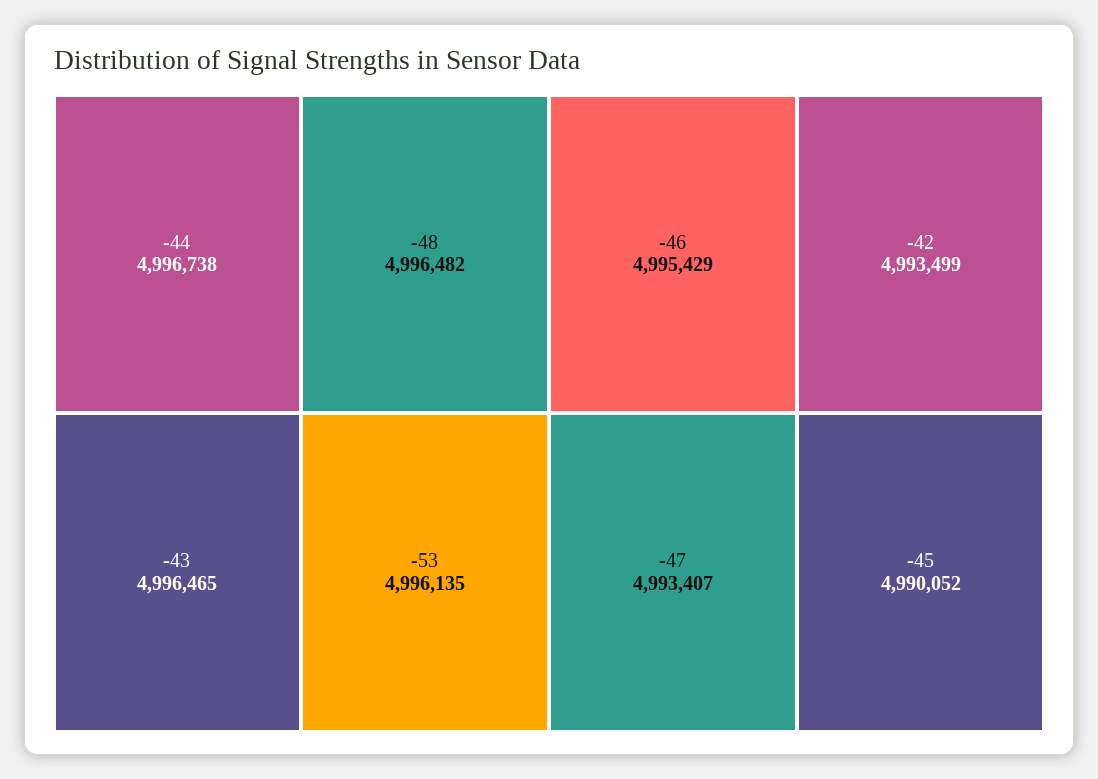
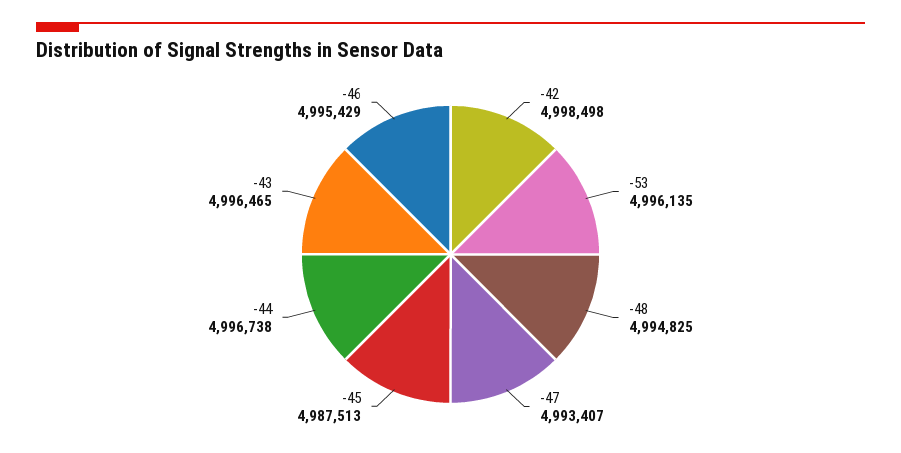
  {
    "-44": 4996738,
-   "-48": 4996482,
+   "-48": 4994825,
    "-43": 4996465,
    "-53": 4996135,
    "-46": 4995429,
-   "-42": 4993499,
+   "-42": 4998498,
    "-47": 4993407,
-   "-45": 4990052
+   "-45": 4987513
  }

